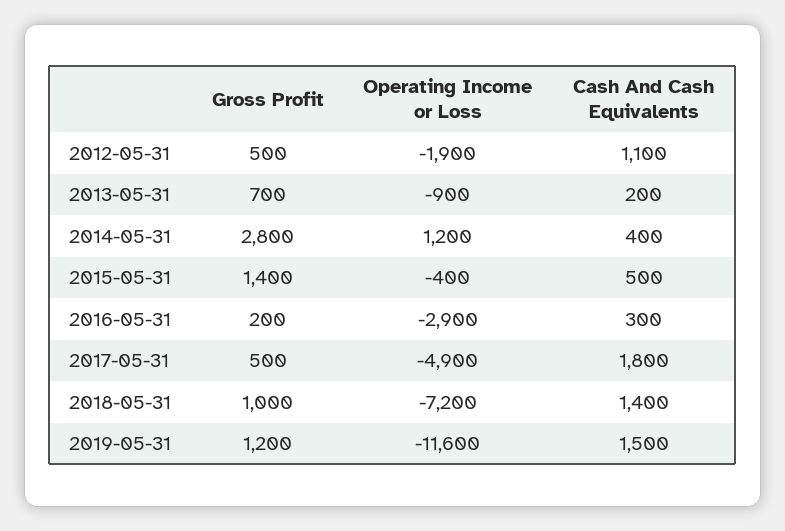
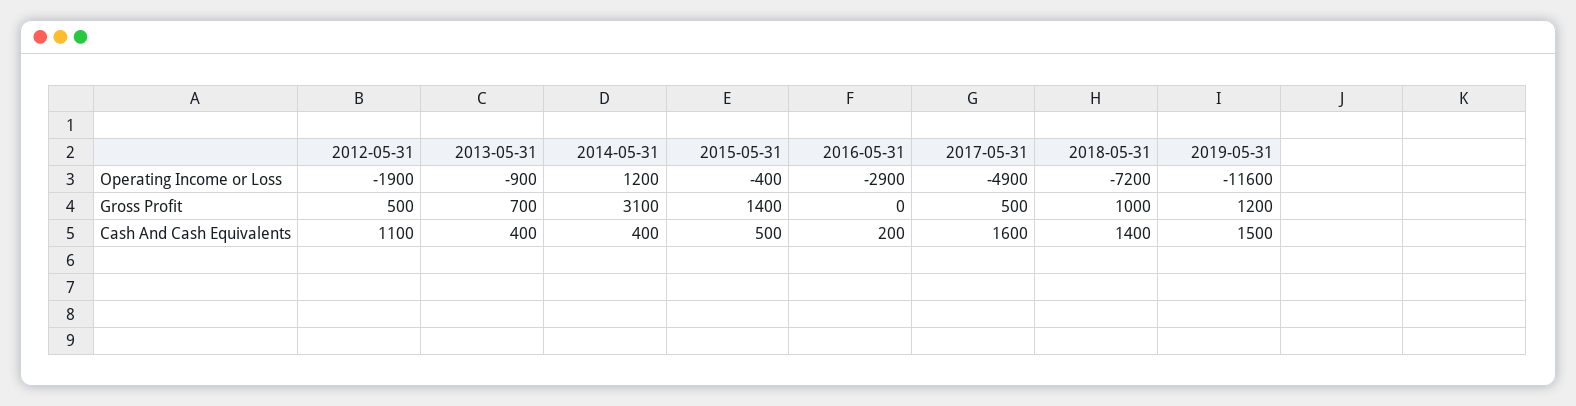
  {
    "Gross Profit": {
      "2012-05-31": 500,
      "2013-05-31": 700,
-     "2014-05-31": 2800,
+     "2014-05-31": 3100,
      "2015-05-31": 1400,
-     "2016-05-31": 200,
+     "2016-05-31": 0,
      "2017-05-31": 500,
      "2018-05-31": 1000,
      "2019-05-31": 1200
    },
    "Operating Income or Loss": {
      "2012-05-31": -1900,
      "2013-05-31": -900,
      "2014-05-31": 1200,
      "2015-05-31": -400,
      "2016-05-31": -2900,
      "2017-05-31": -4900,
      "2018-05-31": -7200,
      "2019-05-31": -11600
    },
    "Cash And Cash Equivalents": {
      "2012-05-31": 1100,
-     "2013-05-31": 200,
+     "2013-05-31": 400,
      "2014-05-31": 400,
      "2015-05-31": 500,
-     "2016-05-31": 300,
+     "2016-05-31": 200,
-     "2017-05-31": 1800,
+     "2017-05-31": 1600,
      "2018-05-31": 1400,
      "2019-05-31": 1500
    }
  }

